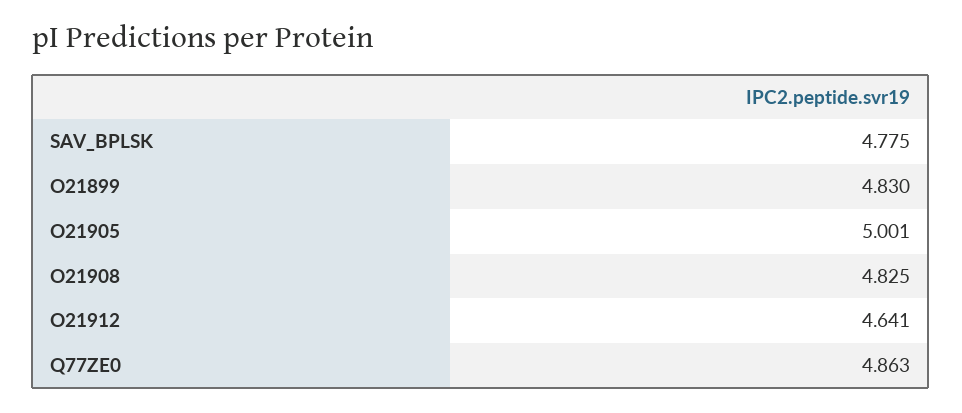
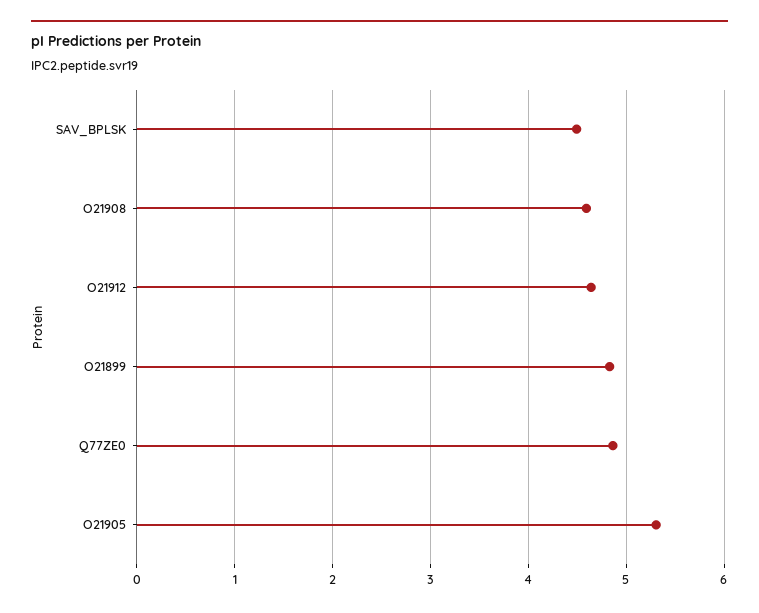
  {
-   "SAV_BPLSK": 4.775,
+   "SAV_BPLSK": 4.5,
    "O21899": 4.83,
-   "O21905": 5.001,
+   "O21905": 5.3,
-   "O21908": 4.825,
+   "O21908": 4.6,
    "O21912": 4.641,
    "Q77ZE0": 4.863
  }

